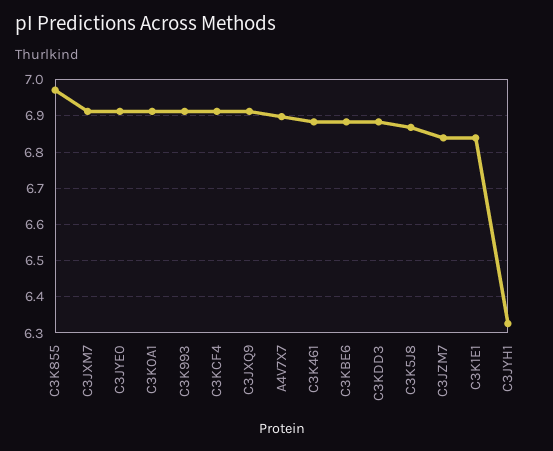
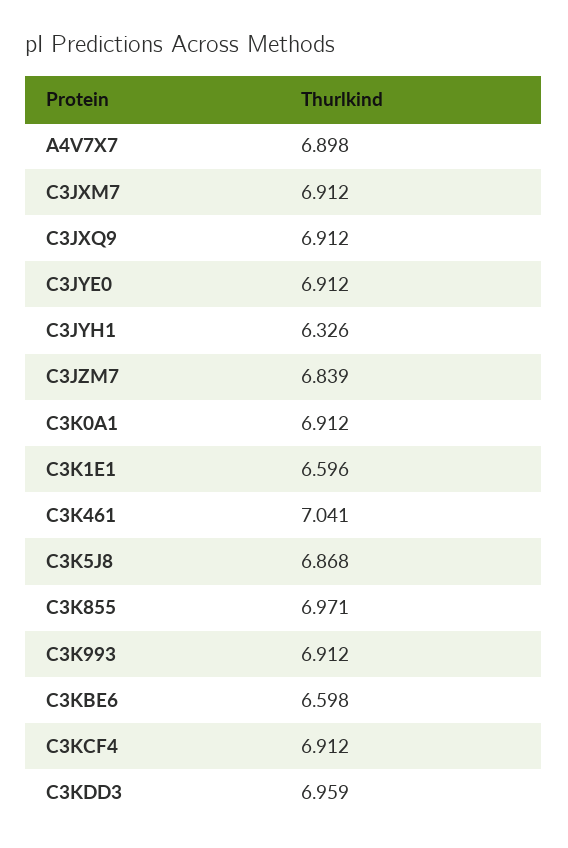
  {
    "C3K855": 6.971,
    "C3JXM7": 6.912,
    "C3JYE0": 6.912,
    "C3K0A1": 6.912,
    "C3K993": 6.912,
    "C3KCF4": 6.912,
    "C3JXQ9": 6.912,
    "A4V7X7": 6.898,
-   "C3K461": 6.88,
+   "C3K461": 7.041,
-   "C3KBE6": 6.88,
+   "C3KBE6": 6.598,
-   "C3KDD3": 6.88,
+   "C3KDD3": 6.959,
    "C3K5J8": 6.868,
    "C3JZM7": 6.839,
-   "C3K1E1": 6.84,
+   "C3K1E1": 6.596,
    "C3JYH1": 6.326
  }

